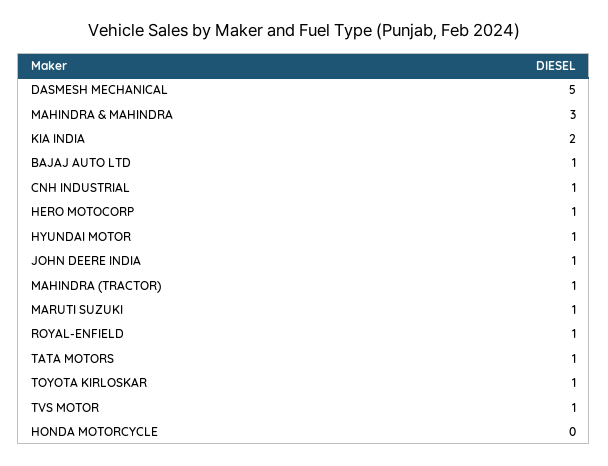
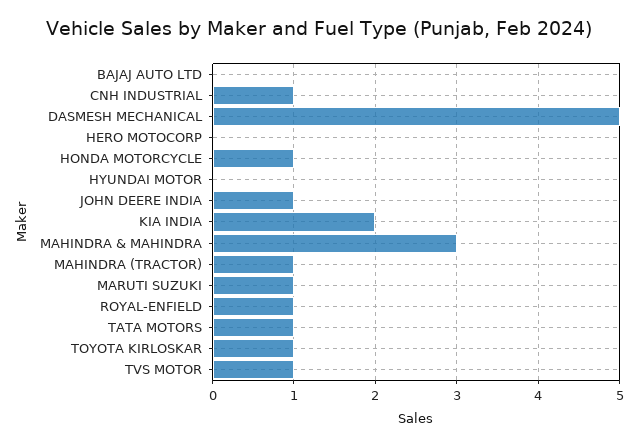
  {
    "DASMESH MECHANICAL": 5,
    "MAHINDRA & MAHINDRA": 3,
    "KIA INDIA": 2,
-   "BAJAJ AUTO LTD": 1,
+   "BAJAJ AUTO LTD": 0,
    "CNH INDUSTRIAL": 1,
-   "HERO MOTOCORP": 1,
+   "HERO MOTOCORP": 0,
-   "HYUNDAI MOTOR": 1,
+   "HYUNDAI MOTOR": 0,
    "JOHN DEERE INDIA": 1,
    "MAHINDRA (TRACTOR)": 1,
    "MARUTI SUZUKI": 1,
    "ROYAL-ENFIELD": 1,
    "TATA MOTORS": 1,
    "TOYOTA KIRLOSKAR": 1,
    "TVS MOTOR": 1,
-   "HONDA MOTORCYCLE": 0
+   "HONDA MOTORCYCLE": 1
  }

